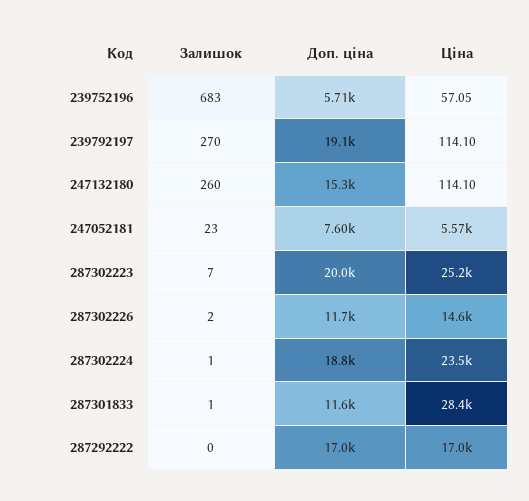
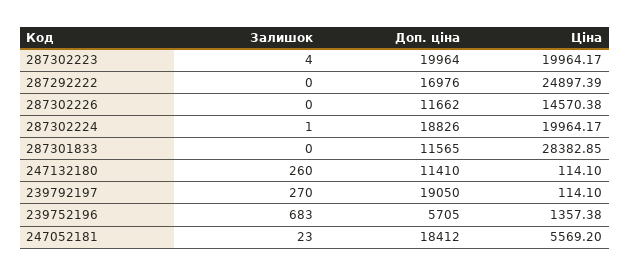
  {
    "Залишок": {
      "239752196": 683,
      "239792197": 270,
      "247132180": 260,
      "247052181": 23,
-     "287302223": 7,
+     "287302223": 4,
-     "287302226": 2,
+     "287302226": 0,
      "287302224": 1,
-     "287301833": 1,
+     "287301833": 0,
      "287292222": 0
    },
    "Доп. ціна": {
      "239752196": 5705,
      "239792197": 19050,
-     "247132180": 15300,
+     "247132180": 11410,
-     "247052181": 7600,
+     "247052181": 18412,
      "287302223": 19964,
      "287302226": 11662,
      "287302224": 18826,
      "287301833": 11565,
      "287292222": 16976
    },
    "Ціна": {
-     "239752196": 57.05,
+     "239752196": 1357.38,
      "239792197": 114.1,
      "247132180": 114.1,
      "247052181": 5569.2,
-     "287302223": 25200,
+     "287302223": 19964.17,
      "287302226": 14570.38,
-     "287302224": 23500,
+     "287302224": 19964.17,
      "287301833": 28382.85,
-     "287292222": 17000
+     "287292222": 24897.39
    }
  }

